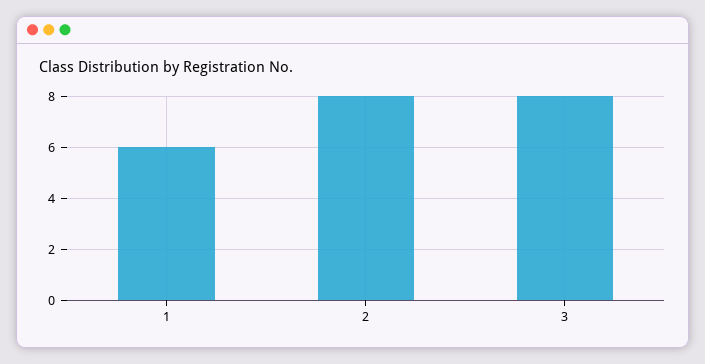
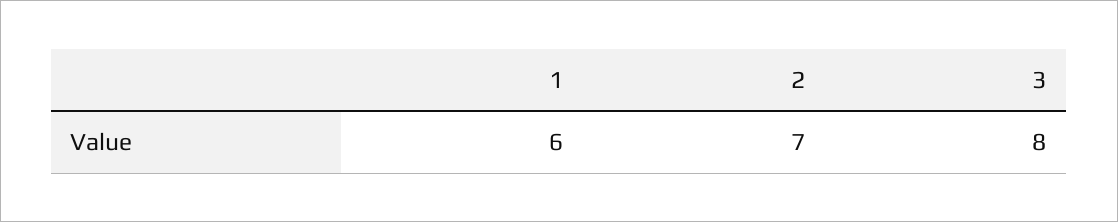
  {
    "1": 6,
-   "2": 8,
+   "2": 7,
    "3": 8
  }

